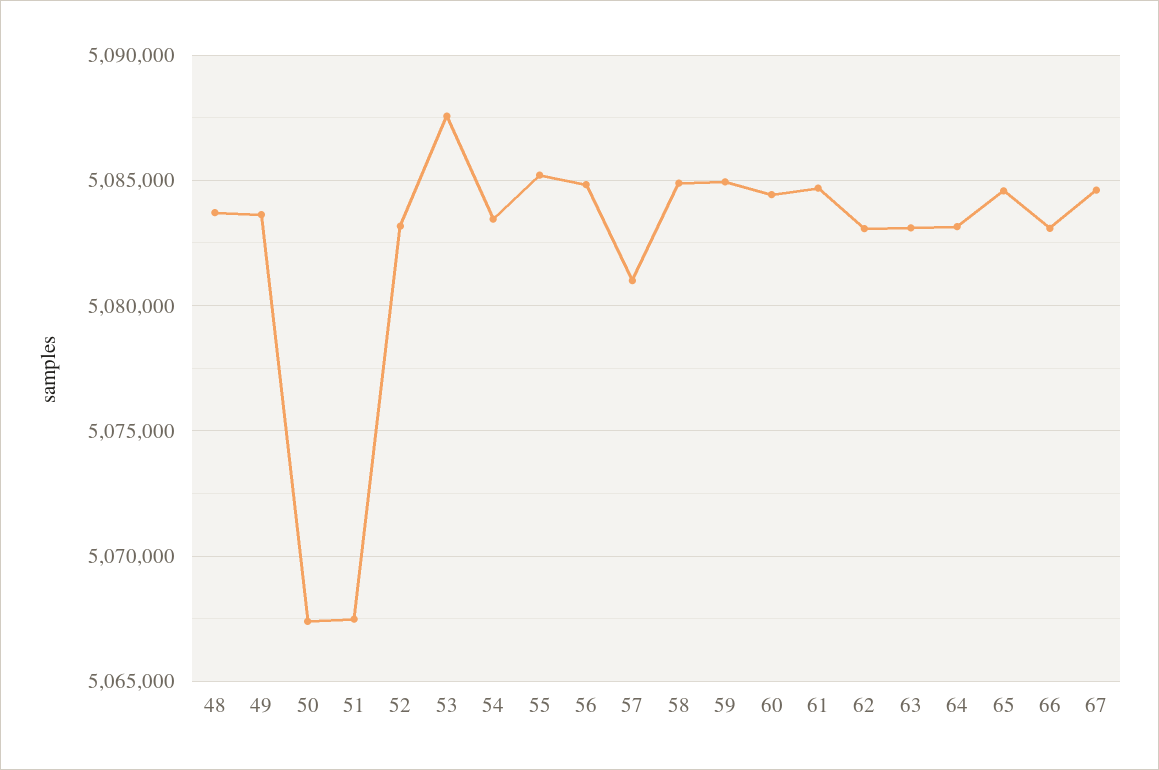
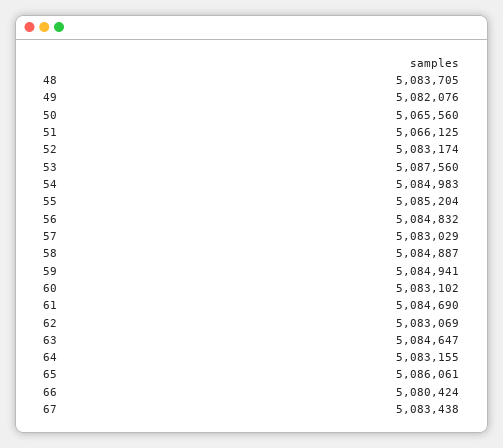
  {
    "48": 5083705,
-   "49": 5083500,
+   "49": 5082076,
-   "50": 5067500,
+   "50": 5065560,
-   "51": 5067500,
+   "51": 5066125,
    "52": 5083174,
    "53": 5087560,
-   "54": 5083500,
+   "54": 5084983,
    "55": 5085204,
    "56": 5084832,
-   "57": 5081000,
+   "57": 5083029,
    "58": 5084887,
    "59": 5084941,
-   "60": 5084500,
+   "60": 5083102,
    "61": 5084690,
    "62": 5083069,
-   "63": 5083000,
+   "63": 5084647,
    "64": 5083155,
-   "65": 5084500,
+   "65": 5086061,
-   "66": 5083000,
+   "66": 5080424,
-   "67": 5084500
+   "67": 5083438
  }

